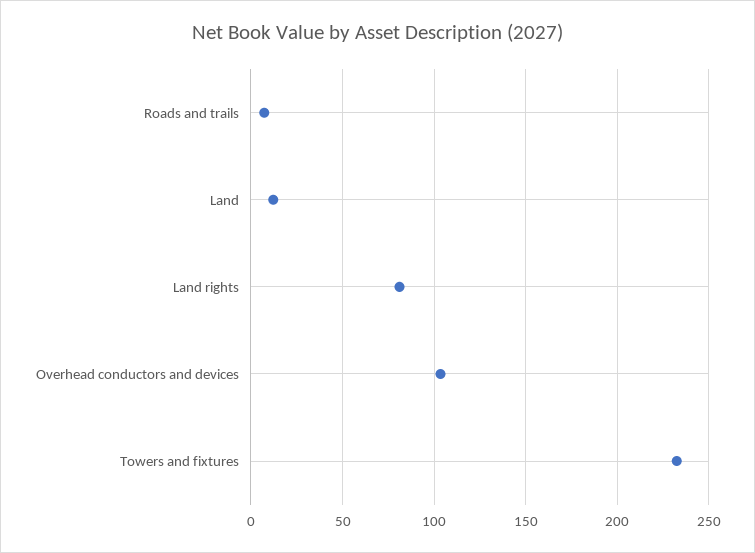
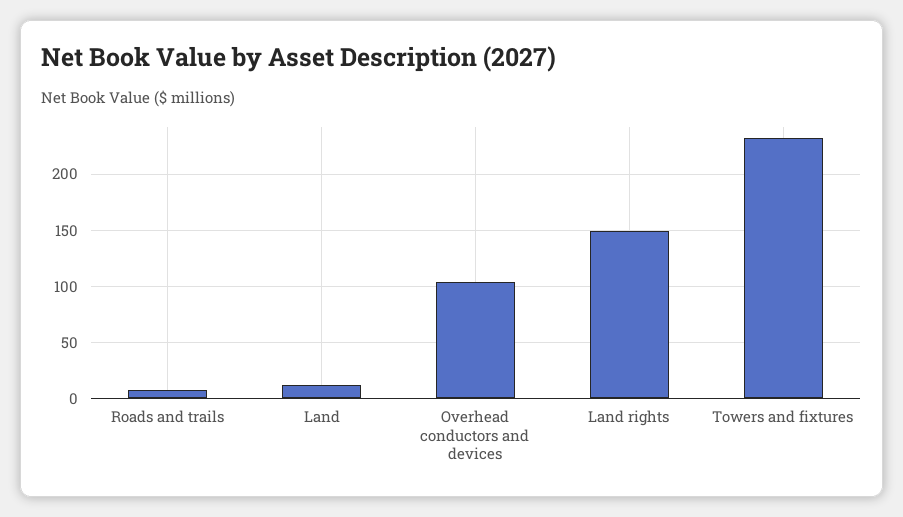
  {
    "Roads and trails": 5,
    "Land": 10,
-   "Land rights": 80,
+   "Land rights": 150,
    "Overhead conductors and devices": 105,
    "Towers and fixtures": 230
  }

